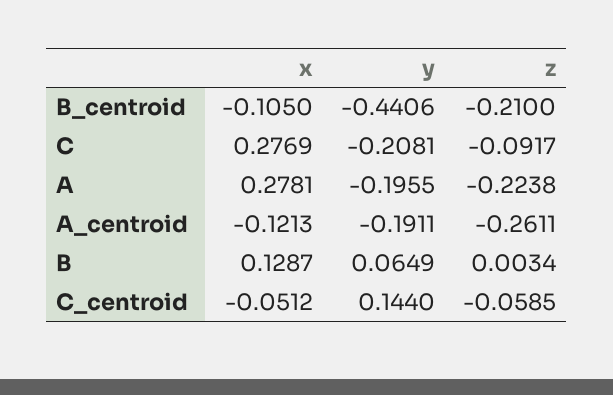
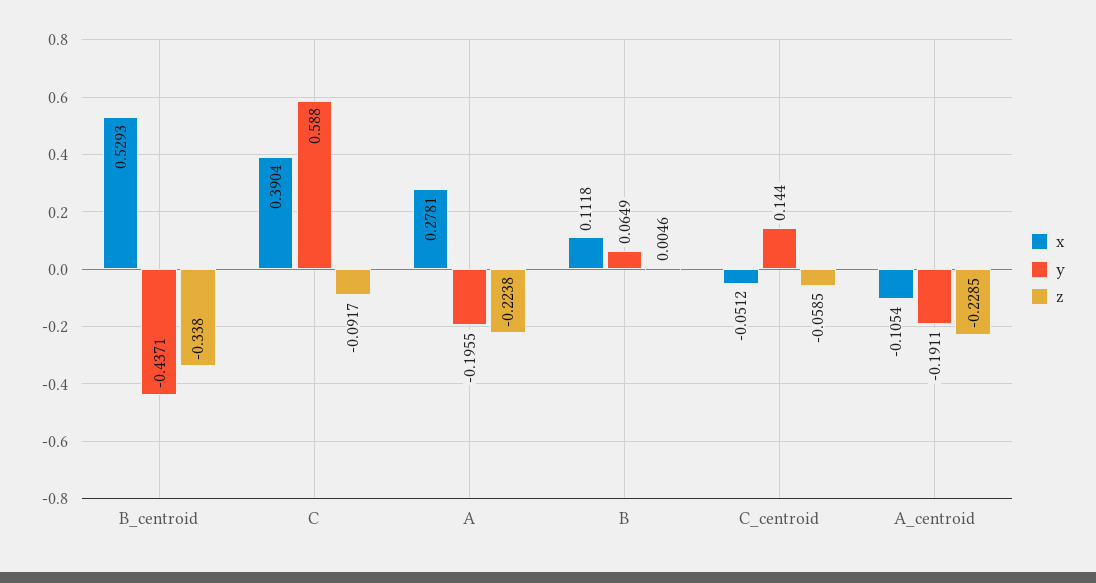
  {
    "x": {
-     "B_centroid": -0.105,
+     "B_centroid": 0.5293,
-     "C": 0.2769,
+     "C": 0.3904,
      "A": 0.2781,
-     "A_centroid": -0.1213,
+     "A_centroid": -0.1054,
-     "B": 0.1287,
+     "B": 0.1118,
      "C_centroid": -0.0512
    },
    "y": {
-     "B_centroid": -0.4406,
+     "B_centroid": -0.4371,
-     "C": -0.2081,
+     "C": 0.588,
      "A": -0.1955,
      "A_centroid": -0.1911,
      "B": 0.0649,
      "C_centroid": 0.144
    },
    "z": {
-     "B_centroid": -0.21,
+     "B_centroid": -0.338,
      "C": -0.0917,
      "A": -0.2238,
-     "A_centroid": -0.2611,
+     "A_centroid": -0.2285,
-     "B": 0.0034,
+     "B": 0.0046,
      "C_centroid": -0.0585
    }
  }

